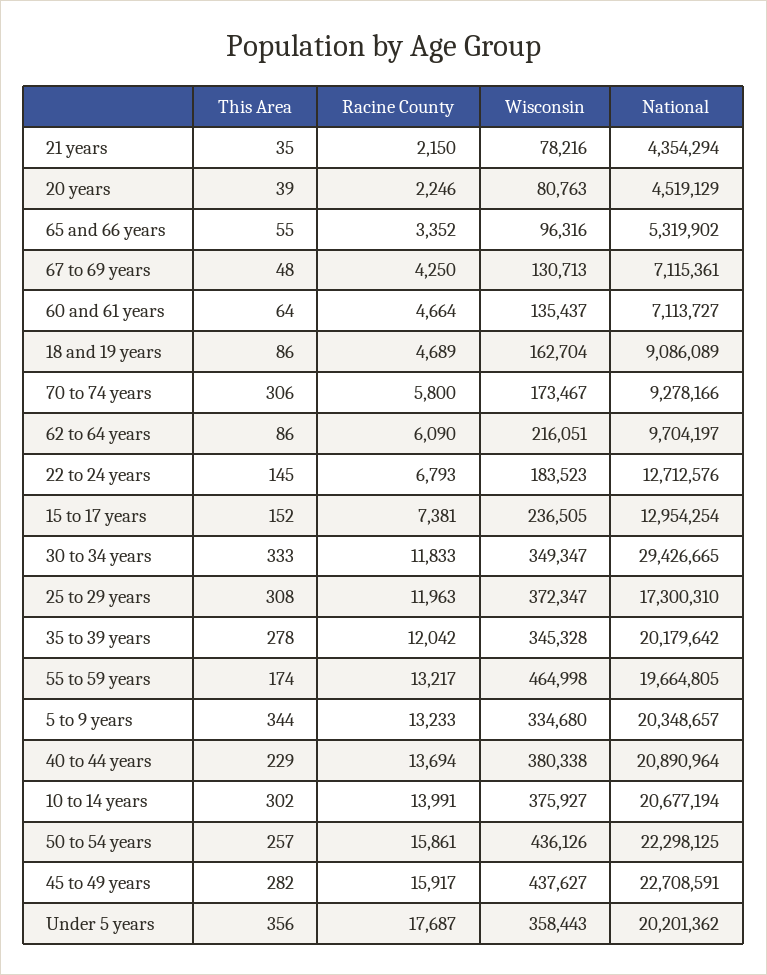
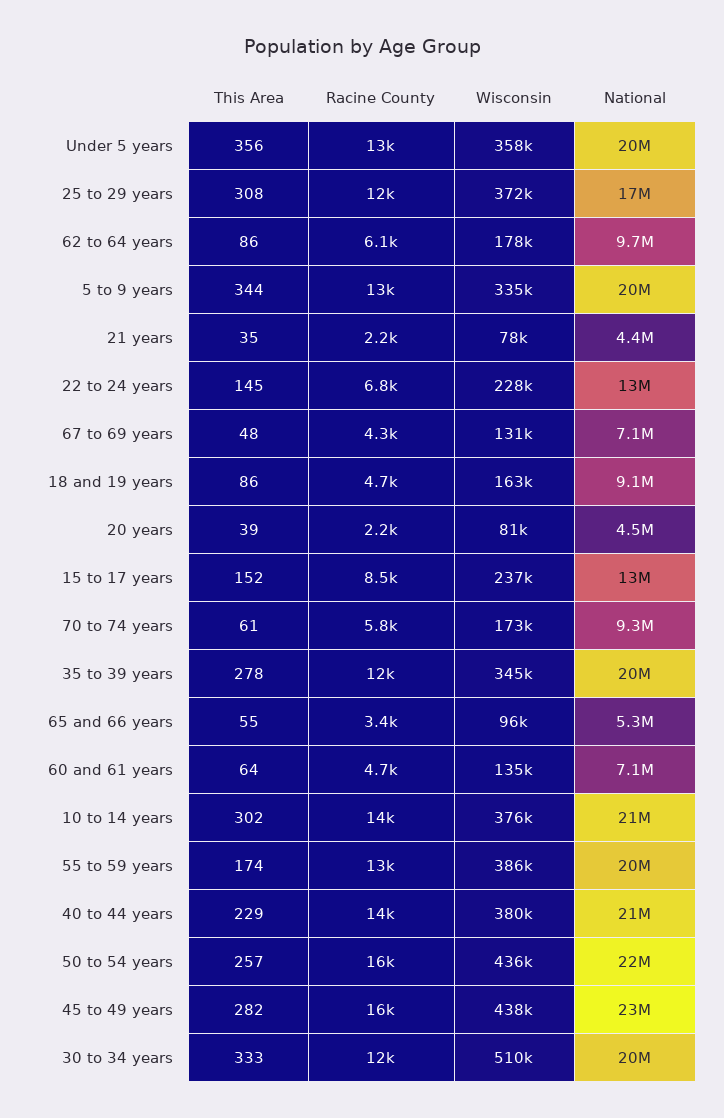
  {
    "This Area": {
      "21 years": 35,
      "20 years": 39,
      "65 and 66 years": 55,
      "67 to 69 years": 48,
      "60 and 61 years": 64,
      "18 and 19 years": 86,
-     "70 to 74 years": 306,
+     "70 to 74 years": 61,
      "62 to 64 years": 86,
      "22 to 24 years": 145,
      "15 to 17 years": 152,
      "30 to 34 years": 333,
      "25 to 29 years": 308,
      "35 to 39 years": 278,
      "55 to 59 years": 174,
      "5 to 9 years": 344,
      "40 to 44 years": 229,
      "10 to 14 years": 302,
      "50 to 54 years": 257,
      "45 to 49 years": 282,
      "Under 5 years": 356
    },
    "Racine County": {
      "21 years": 2150,
      "20 years": 2246,
      "65 and 66 years": 3352,
      "67 to 69 years": 4250,
      "60 and 61 years": 4664,
      "18 and 19 years": 4689,
      "70 to 74 years": 5800,
      "62 to 64 years": 6090,
      "22 to 24 years": 6793,
-     "15 to 17 years": 7381,
+     "15 to 17 years": 8500,
      "30 to 34 years": 11833,
      "25 to 29 years": 11963,
      "35 to 39 years": 12042,
      "55 to 59 years": 13217,
      "5 to 9 years": 13233,
      "40 to 44 years": 13694,
      "10 to 14 years": 13991,
      "50 to 54 years": 15861,
      "45 to 49 years": 15917,
-     "Under 5 years": 17687
+     "Under 5 years": 13000
    },
    "Wisconsin": {
      "21 years": 78216,
      "20 years": 80763,
      "65 and 66 years": 96316,
      "67 to 69 years": 130713,
      "60 and 61 years": 135437,
      "18 and 19 years": 162704,
      "70 to 74 years": 173467,
-     "62 to 64 years": 216051,
+     "62 to 64 years": 178000,
-     "22 to 24 years": 183523,
+     "22 to 24 years": 228000,
      "15 to 17 years": 236505,
-     "30 to 34 years": 349347,
+     "30 to 34 years": 510000,
      "25 to 29 years": 372347,
      "35 to 39 years": 345328,
-     "55 to 59 years": 464998,
+     "55 to 59 years": 386000,
      "5 to 9 years": 334680,
      "40 to 44 years": 380338,
      "10 to 14 years": 375927,
      "50 to 54 years": 436126,
      "45 to 49 years": 437627,
      "Under 5 years": 358443
    },
    "National": {
      "21 years": 4354294,
      "20 years": 4519129,
      "65 and 66 years": 5319902,
      "67 to 69 years": 7115361,
      "60 and 61 years": 7113727,
      "18 and 19 years": 9086089,
      "70 to 74 years": 9278166,
      "62 to 64 years": 9704197,
      "22 to 24 years": 12712576,
      "15 to 17 years": 12954254,
-     "30 to 34 years": 29426665,
+     "30 to 34 years": 20000000,
      "25 to 29 years": 17300310,
      "35 to 39 years": 20179642,
      "55 to 59 years": 19664805,
      "5 to 9 years": 20348657,
      "40 to 44 years": 20890964,
      "10 to 14 years": 20677194,
      "50 to 54 years": 22298125,
      "45 to 49 years": 22708591,
      "Under 5 years": 20201362
    }
  }

